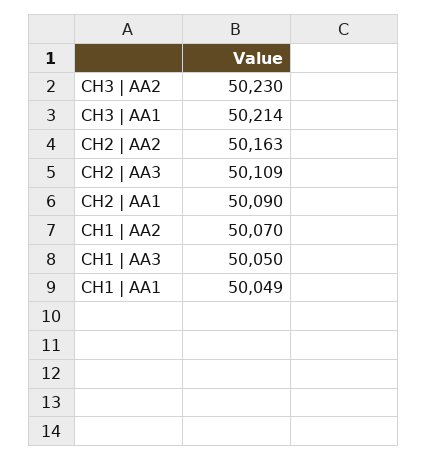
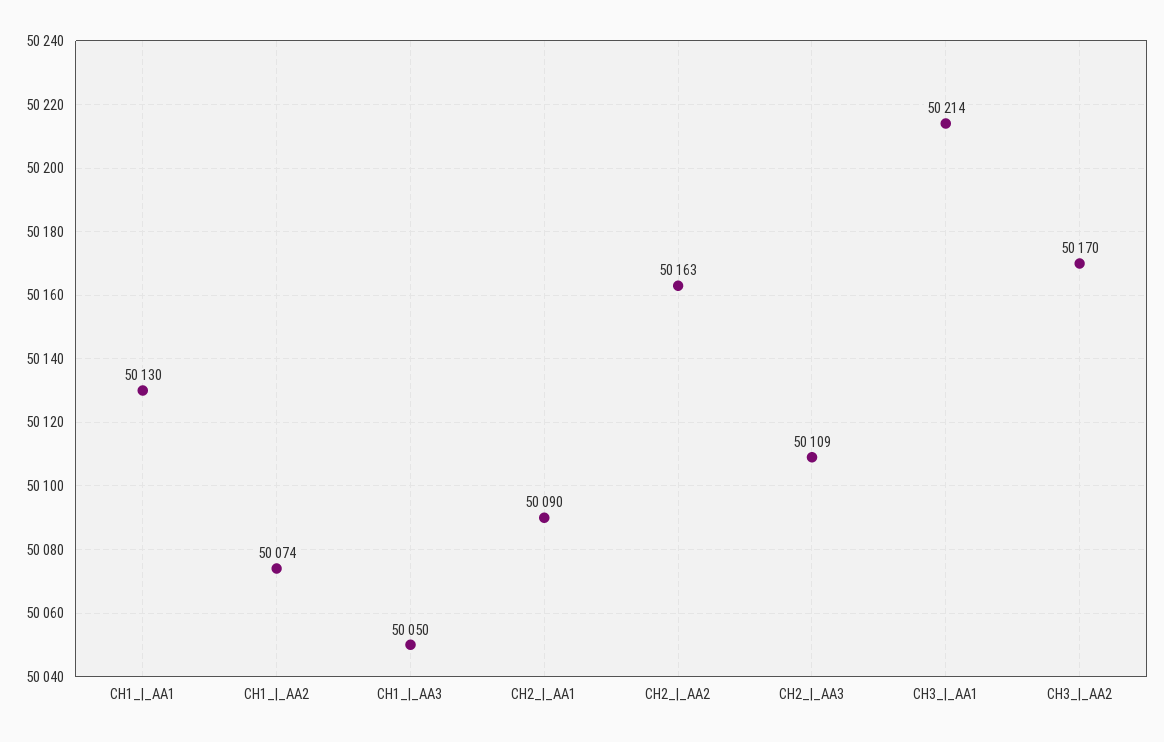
  {
-   "CH3 | AA2": 50230,
+   "CH3 | AA2": 50170,
    "CH3 | AA1": 50214,
    "CH2 | AA2": 50163,
    "CH2 | AA3": 50109,
    "CH2 | AA1": 50090,
-   "CH1 | AA2": 50070,
+   "CH1 | AA2": 50074,
    "CH1 | AA3": 50050,
-   "CH1 | AA1": 50049
+   "CH1 | AA1": 50130
  }

